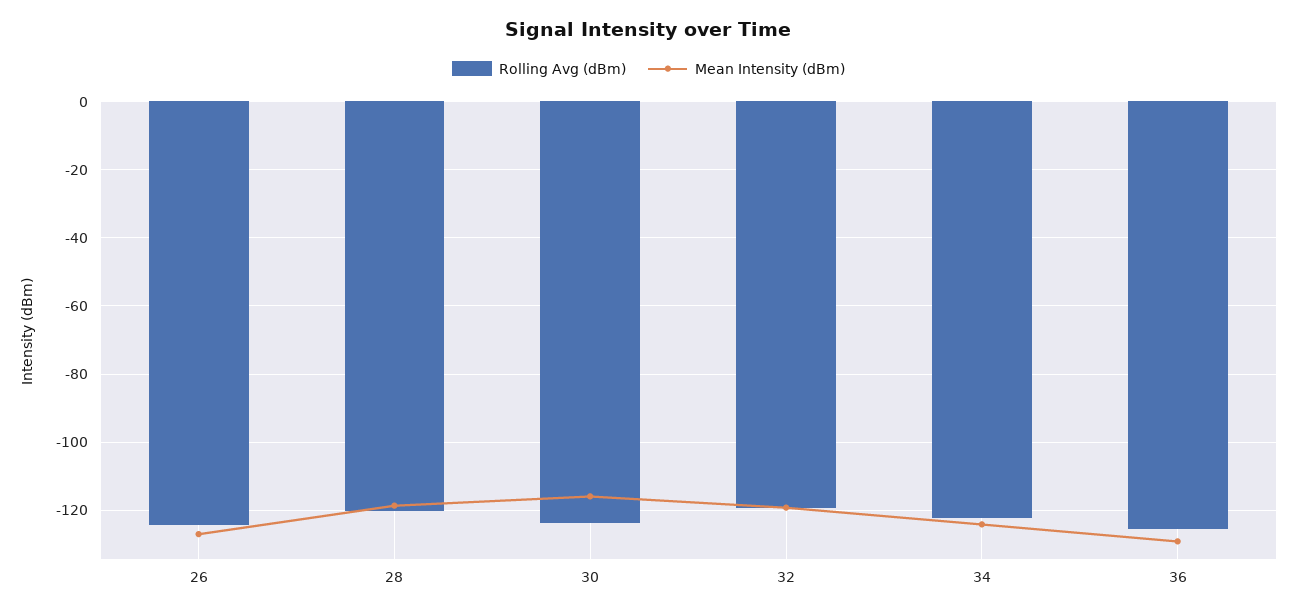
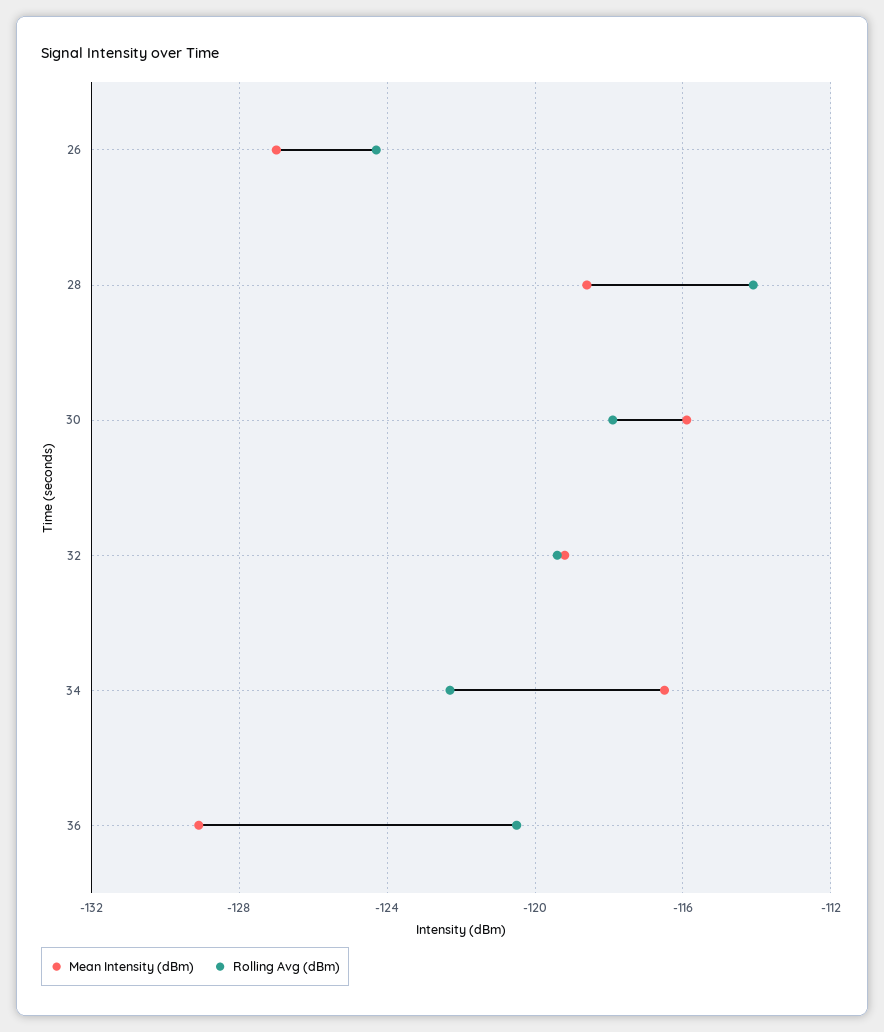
  {
    "Rolling Avg (dBm)": {
      "26": -124.5,
-     "28": -120,
+     "28": -114,
-     "30": -124,
+     "30": -118,
      "32": -119.5,
      "34": -122.5,
-     "36": -126
+     "36": -120.5
    },
    "Mean Intensity (dBm)": {
      "26": -127,
      "28": -118.5,
      "30": -116,
      "32": -119,
-     "34": -124,
+     "34": -116.5,
      "36": -129
    }
  }

